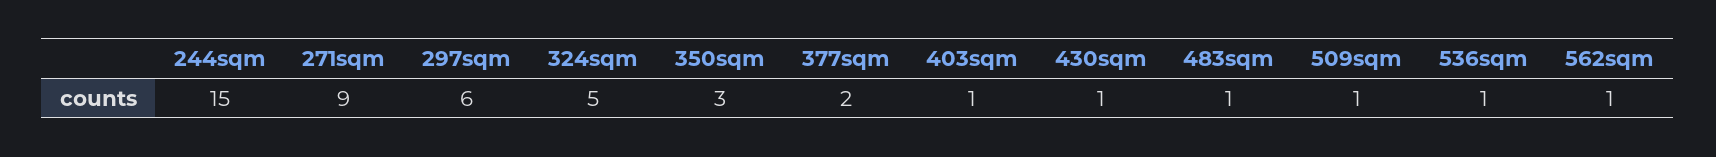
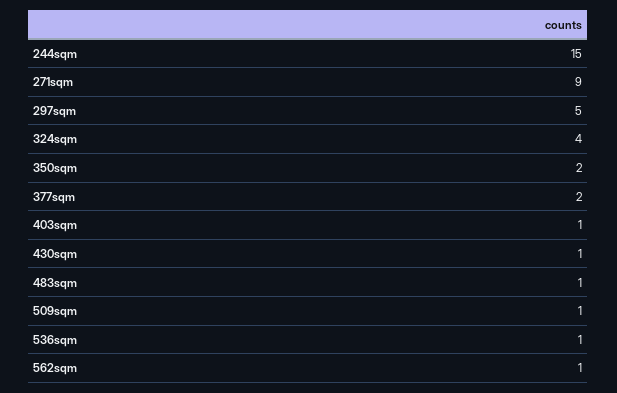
  {
    "244sqm": 15,
    "271sqm": 9,
-   "297sqm": 6,
+   "297sqm": 5,
-   "324sqm": 5,
+   "324sqm": 4,
-   "350sqm": 3,
+   "350sqm": 2,
    "377sqm": 2,
    "403sqm": 1,
    "430sqm": 1,
    "483sqm": 1,
    "509sqm": 1,
    "536sqm": 1,
    "562sqm": 1
  }

